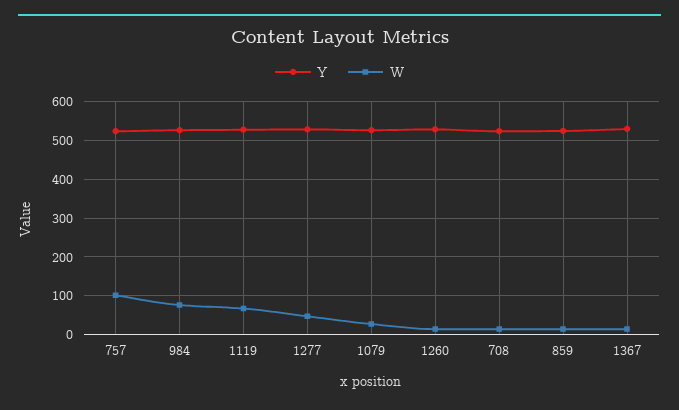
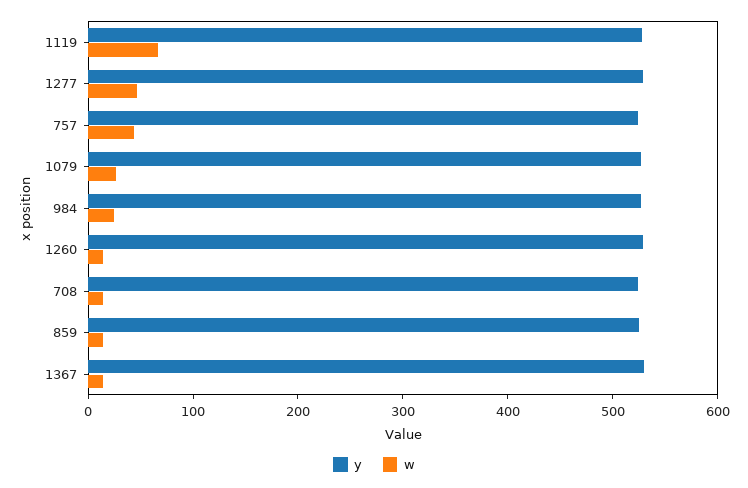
  {
    "Y": {
      "757": 520,
      "984": 520,
      "1119": 520,
      "1277": 520,
      "1079": 520,
      "1260": 520,
      "708": 520,
      "859": 520,
      "1367": 540
    },
    "W": {
-     "757": 100,
+     "757": 40,
-     "984": 80,
+     "984": 20,
      "1119": 60,
      "1277": 40,
      "1079": 20,
      "1260": 20,
      "708": 20,
      "859": 20,
      "1367": 20
    }
  }

